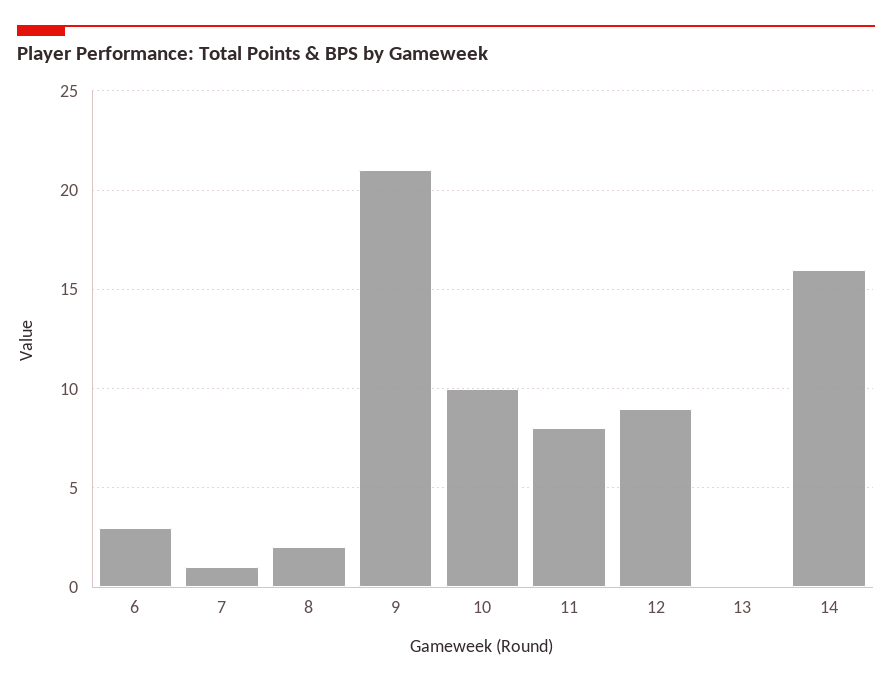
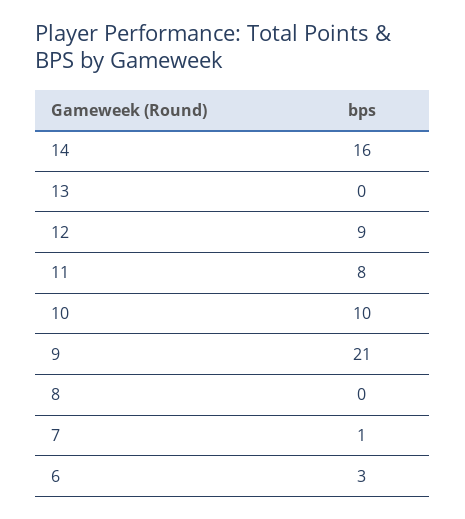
  {
    "6": 3,
    "7": 1,
-   "8": 2,
+   "8": 0,
    "9": 21,
    "10": 10,
    "11": 8,
    "12": 9,
    "13": 0,
    "14": 16
  }

